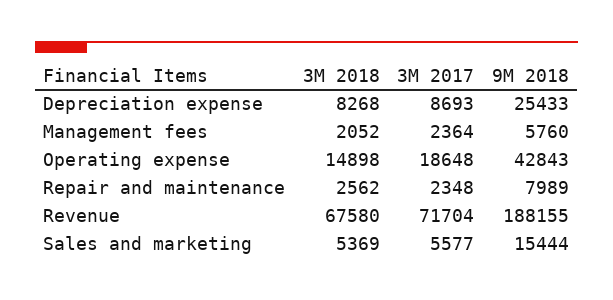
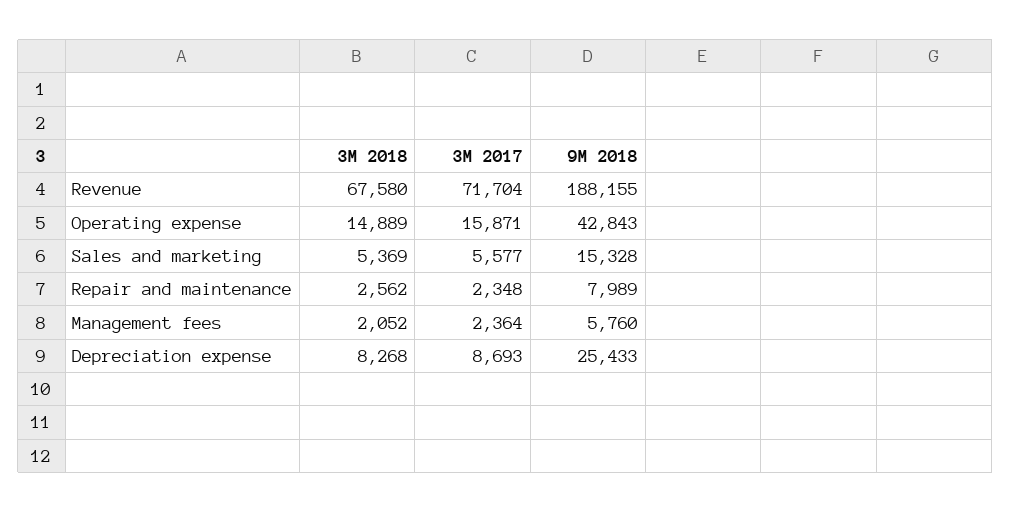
  {
    "3M 2018": {
      "Depreciation expense": 8268,
      "Management fees": 2052,
-     "Operating expense": 14898,
+     "Operating expense": 14889,
      "Repair and maintenance": 2562,
      "Revenue": 67580,
      "Sales and marketing": 5369
    },
    "3M 2017": {
      "Depreciation expense": 8693,
      "Management fees": 2364,
-     "Operating expense": 18648,
+     "Operating expense": 15871,
      "Repair and maintenance": 2348,
      "Revenue": 71704,
      "Sales and marketing": 5577
    },
    "9M 2018": {
      "Depreciation expense": 25433,
      "Management fees": 5760,
      "Operating expense": 42843,
      "Repair and maintenance": 7989,
      "Revenue": 188155,
-     "Sales and marketing": 15444
+     "Sales and marketing": 15328
    }
  }

